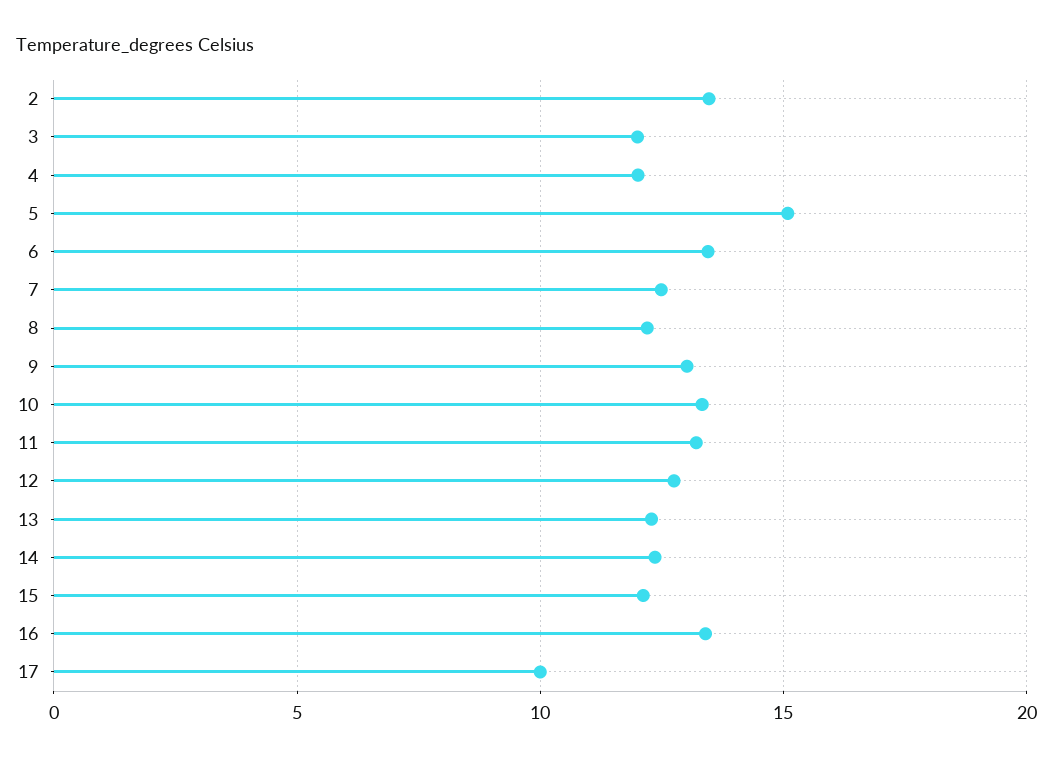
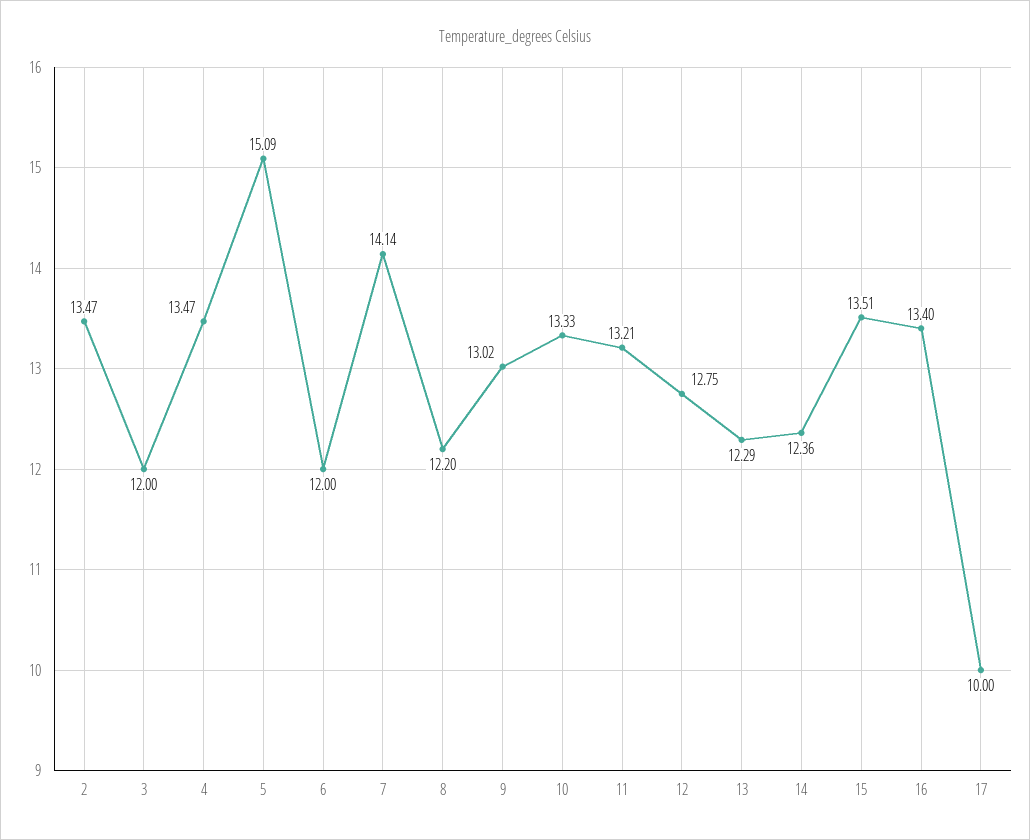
  {
    "2": 13.47,
    "3": 12,
-   "4": 12,
+   "4": 13.47,
    "5": 15.09,
-   "6": 13.5,
+   "6": 12,
-   "7": 12.5,
+   "7": 14.14,
    "8": 12.2,
    "9": 13.02,
    "10": 13.33,
    "11": 13.21,
    "12": 12.75,
    "13": 12.29,
    "14": 12.36,
-   "15": 12,
+   "15": 13.51,
    "16": 13.4,
    "17": 10
  }

